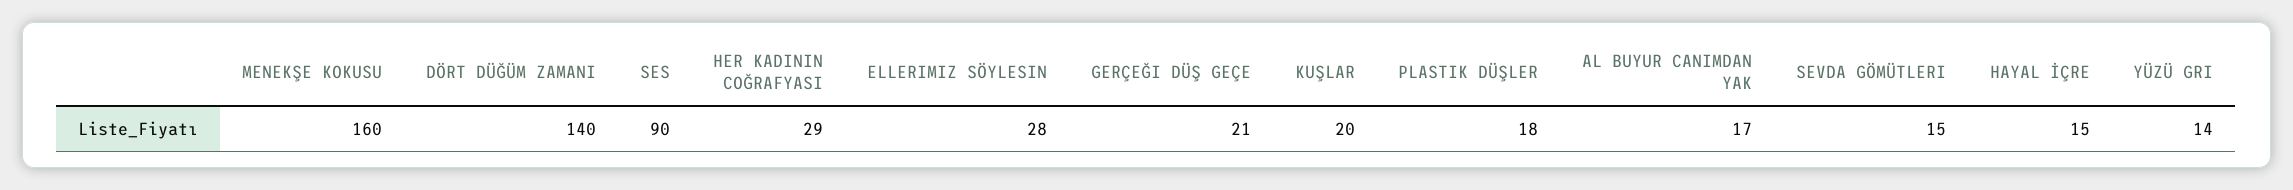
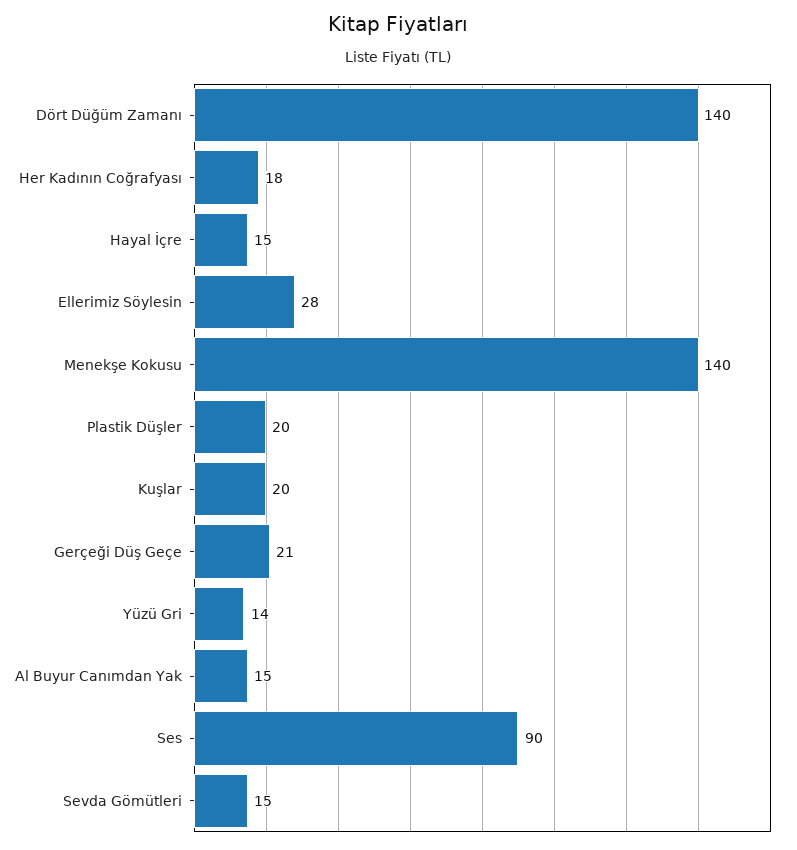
  {
-   "MENEKŞE KOKUSU": 160,
+   "MENEKŞE KOKUSU": 140,
    "DÖRT DÜĞÜM ZAMANI": 140,
    "SES": 90,
-   "HER KADININ COĞRAFYASI": 29,
+   "HER KADININ COĞRAFYASI": 18,
    "ELLERIMIZ SÖYLESIN": 28,
    "GERÇEĞI DÜŞ GEÇE": 21,
    "KUŞLAR": 20,
-   "PLASTIK DÜŞLER": 18,
+   "PLASTIK DÜŞLER": 20,
-   "AL BUYUR CANIMDAN YAK": 17,
+   "AL BUYUR CANIMDAN YAK": 15,
    "SEVDA GÖMÜTLERI": 15,
    "HAYAL İÇRE": 15,
    "YÜZÜ GRI": 14
  }

